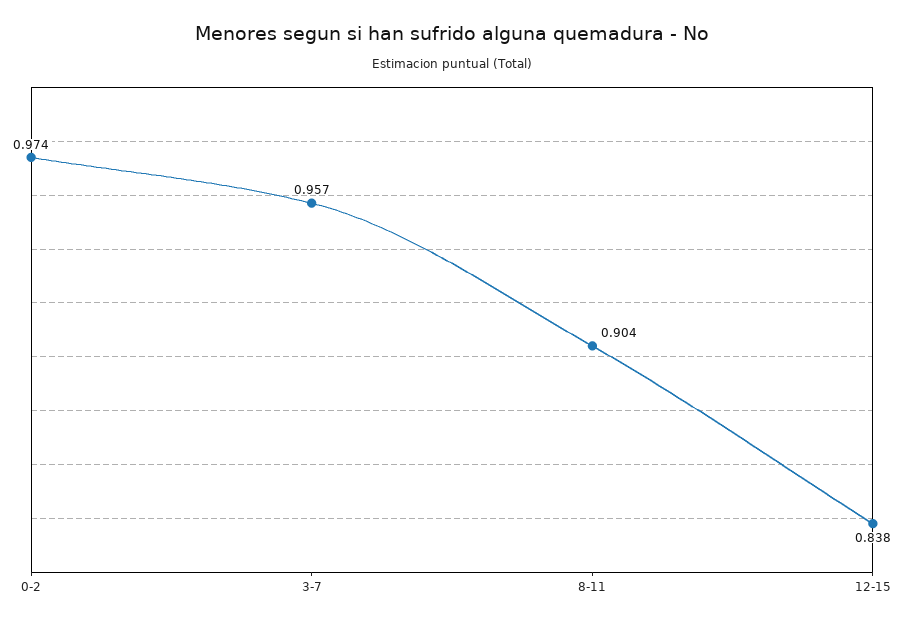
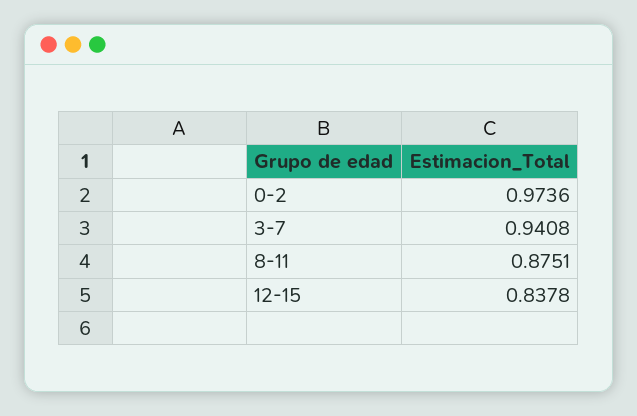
  {
    "0-2": 0.9736,
-   "3-7": 0.957,
+   "3-7": 0.9408,
-   "8-11": 0.904,
+   "8-11": 0.8751,
    "12-15": 0.8378
  }

